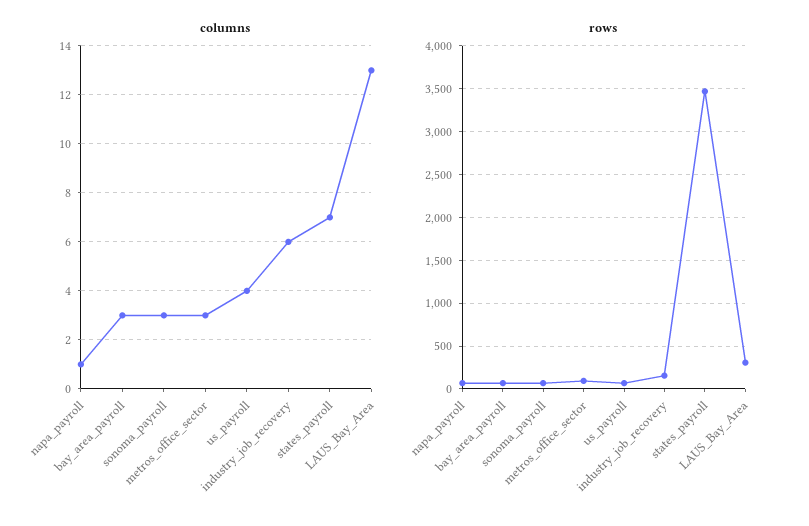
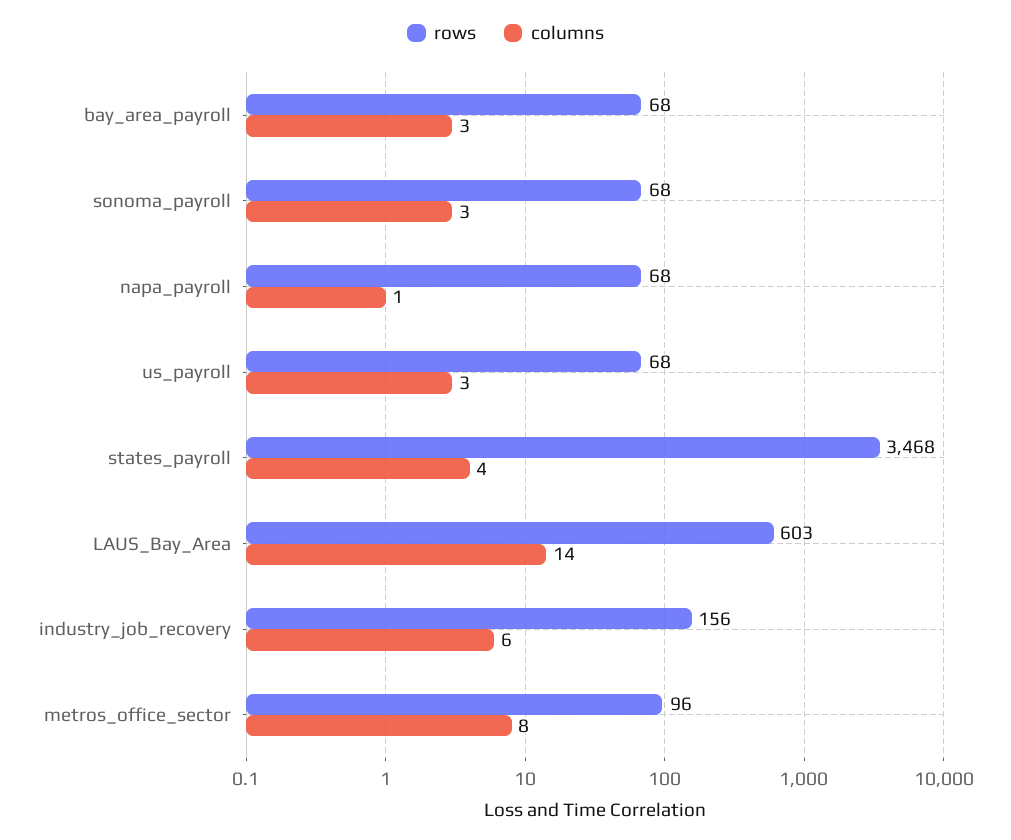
  {
    "columns": {
      "napa_payroll": 1,
      "bay_area_payroll": 3,
      "sonoma_payroll": 3,
-     "metros_office_sector": 3,
+     "metros_office_sector": 8,
-     "us_payroll": 4,
+     "us_payroll": 3,
      "industry_job_recovery": 6,
-     "states_payroll": 7,
+     "states_payroll": 4,
-     "LAUS_Bay_Area": 13
+     "LAUS_Bay_Area": 14
    },
    "rows": {
      "napa_payroll": 68,
      "bay_area_payroll": 68,
      "sonoma_payroll": 68,
      "metros_office_sector": 96,
      "us_payroll": 68,
      "industry_job_recovery": 156,
      "states_payroll": 3468,
-     "LAUS_Bay_Area": 300
+     "LAUS_Bay_Area": 603
    }
  }

